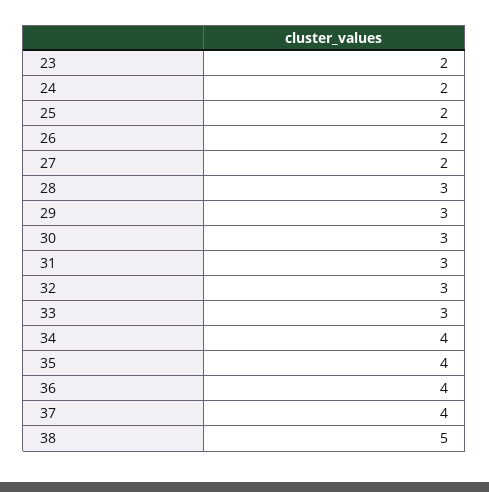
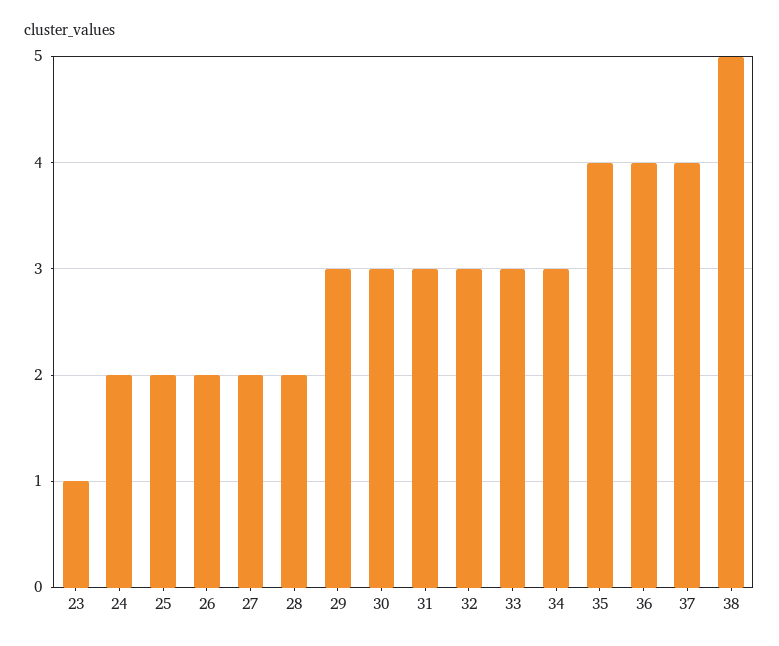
  {
-   "23": 2,
+   "23": 1,
    "24": 2,
    "25": 2,
    "26": 2,
    "27": 2,
-   "28": 3,
+   "28": 2,
    "29": 3,
    "30": 3,
    "31": 3,
    "32": 3,
    "33": 3,
-   "34": 4,
+   "34": 3,
    "35": 4,
    "36": 4,
    "37": 4,
    "38": 5
  }

